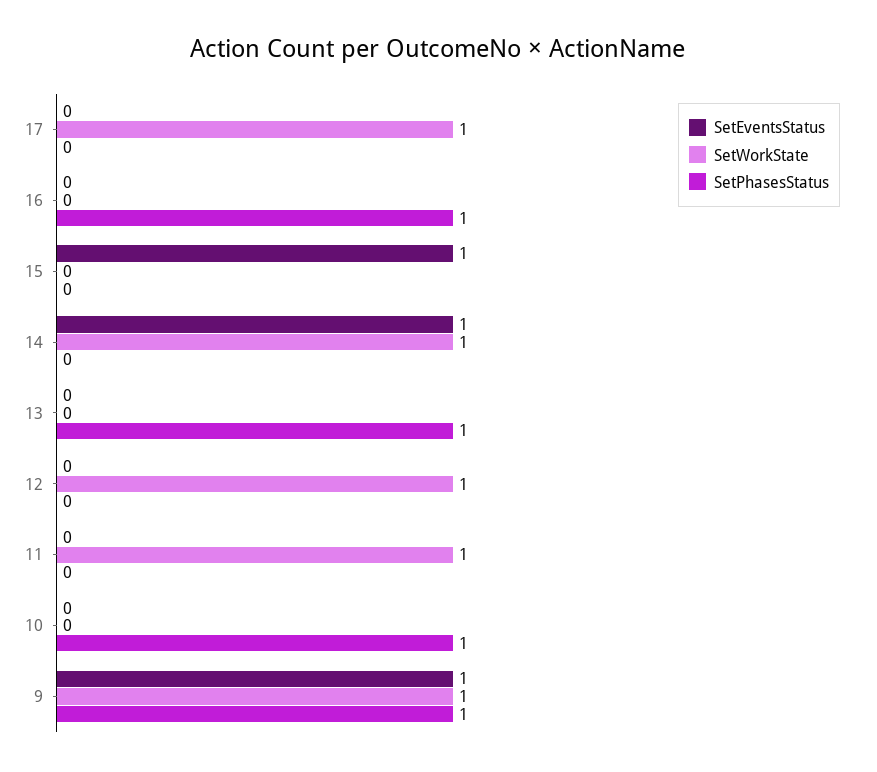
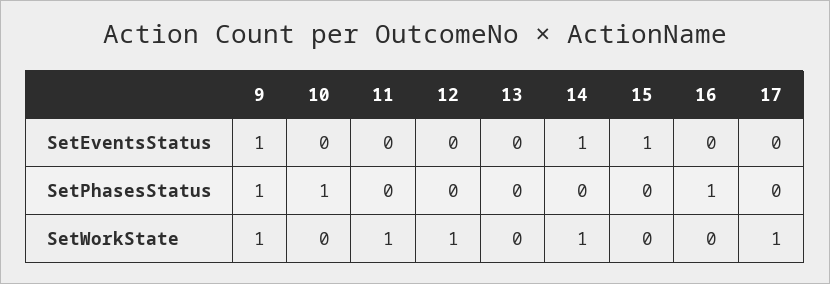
  {
    "SetEventsStatus": {
      "17": 0,
      "16": 0,
      "15": 1,
      "14": 1,
      "13": 0,
      "12": 0,
      "11": 0,
      "10": 0,
      "9": 1
    },
    "SetWorkState": {
      "17": 1,
      "16": 0,
      "15": 0,
      "14": 1,
      "13": 0,
      "12": 1,
      "11": 1,
      "10": 0,
      "9": 1
    },
    "SetPhasesStatus": {
      "17": 0,
      "16": 1,
      "15": 0,
      "14": 0,
-     "13": 1,
+     "13": 0,
      "12": 0,
      "11": 0,
      "10": 1,
      "9": 1
    }
  }

